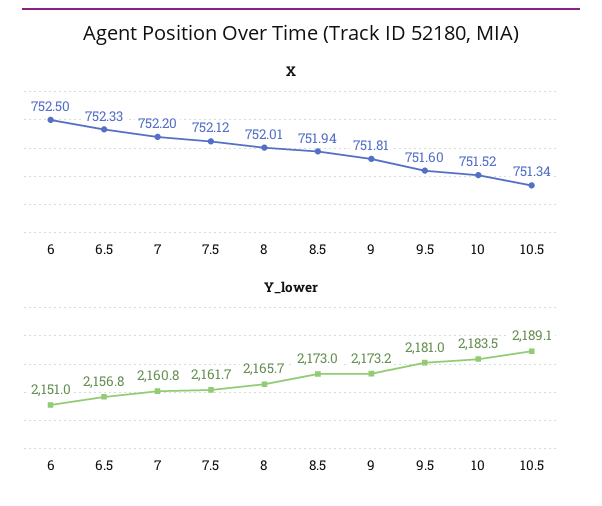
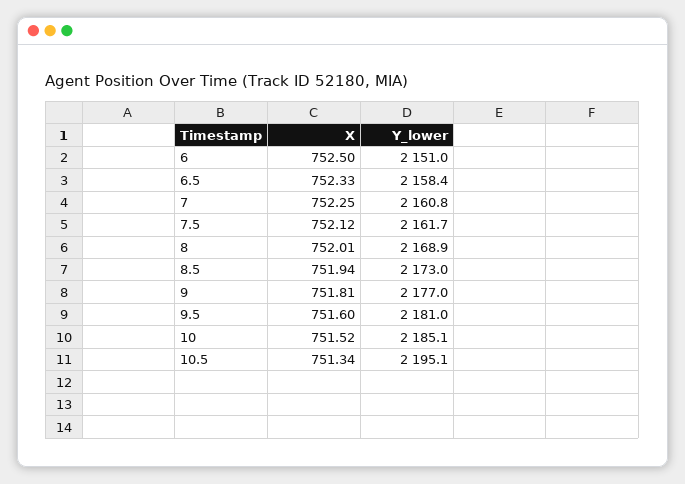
  {
    "X": {
      "6": 752.5,
      "6.5": 752.33,
-     "7": 752.2,
+     "7": 752.25,
      "7.5": 752.12,
      "8": 752.01,
      "8.5": 751.94,
      "9": 751.81,
      "9.5": 751.6,
      "10": 751.52,
      "10.5": 751.34
    },
    "Y_lower": {
      "6": 2151,
-     "6.5": 2156.8,
+     "6.5": 2158.4,
      "7": 2160.8,
      "7.5": 2161.7,
-     "8": 2165.7,
+     "8": 2168.9,
      "8.5": 2173,
-     "9": 2173.2,
+     "9": 2177,
      "9.5": 2181,
-     "10": 2183.5,
+     "10": 2185.1,
-     "10.5": 2189.1
+     "10.5": 2195.1
    }
  }

